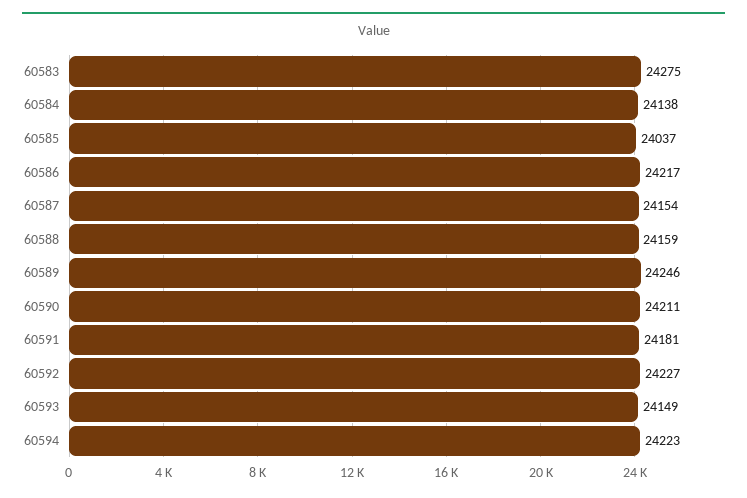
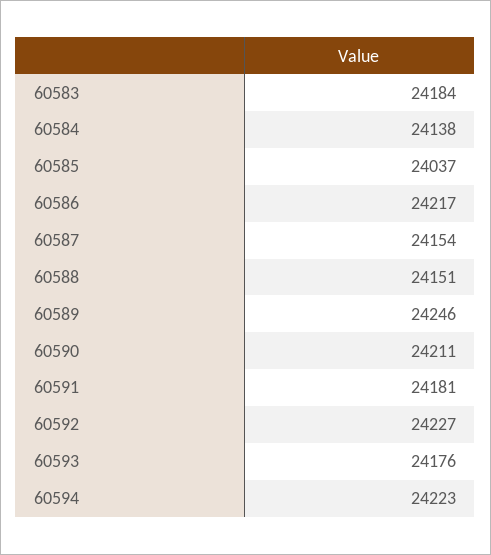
  {
-   "60583": 24275,
+   "60583": 24184,
    "60584": 24138,
    "60585": 24037,
    "60586": 24217,
    "60587": 24154,
-   "60588": 24159,
+   "60588": 24151,
    "60589": 24246,
    "60590": 24211,
    "60591": 24181,
    "60592": 24227,
-   "60593": 24149,
+   "60593": 24176,
    "60594": 24223
  }

